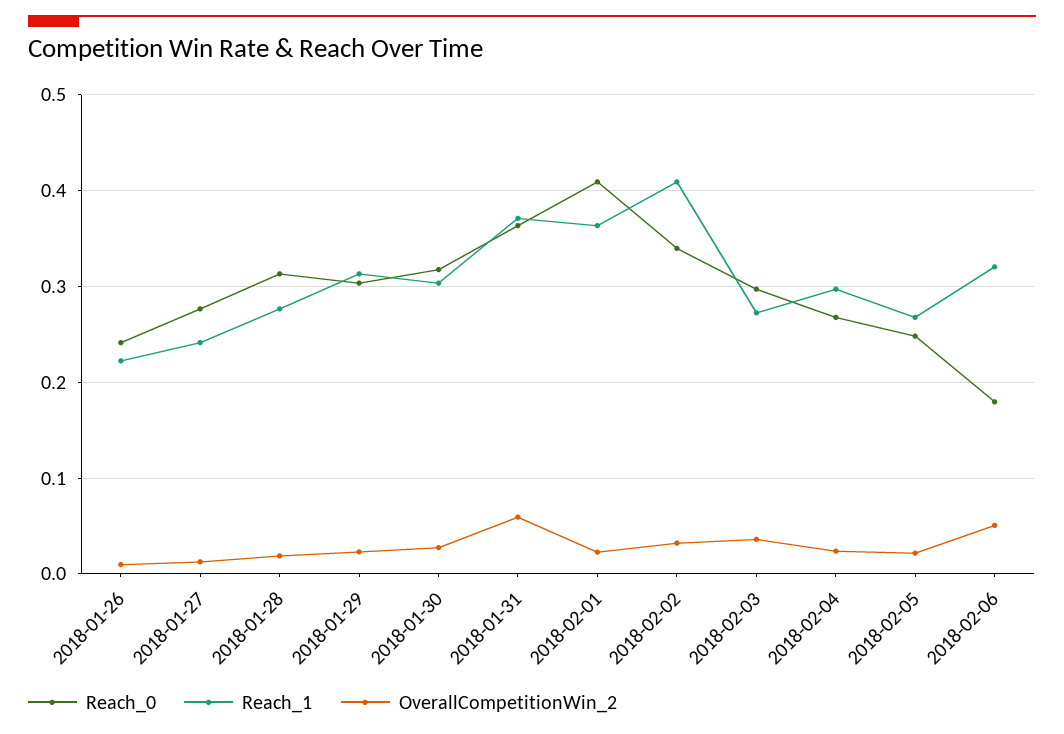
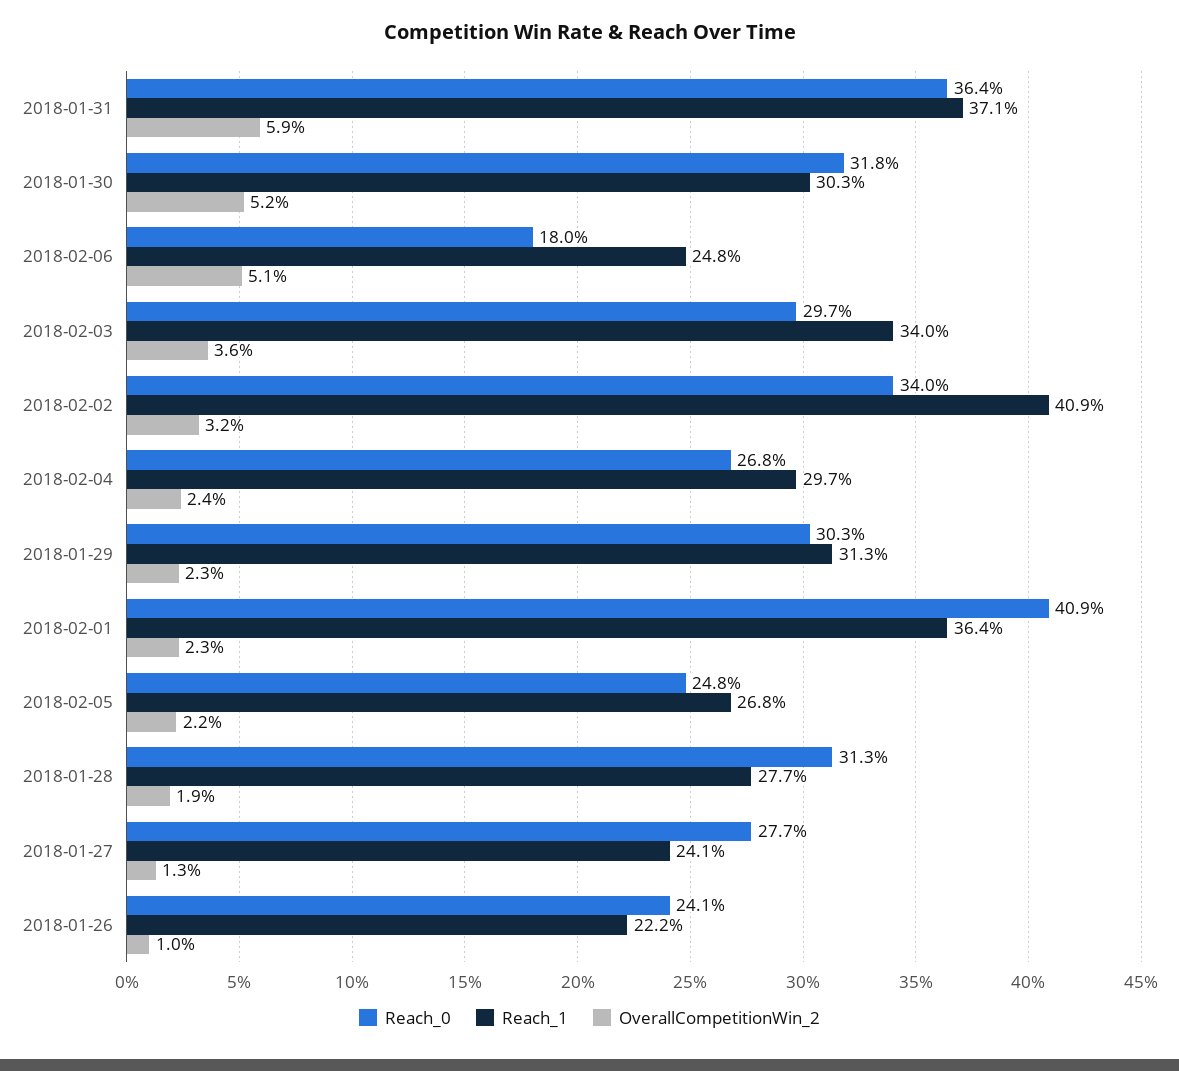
  {
    "Reach_0": {
      "2018-01-26": 0.241,
      "2018-01-27": 0.277,
      "2018-01-28": 0.313,
      "2018-01-29": 0.303,
      "2018-01-30": 0.318,
      "2018-01-31": 0.364,
      "2018-02-01": 0.409,
      "2018-02-02": 0.34,
      "2018-02-03": 0.297,
      "2018-02-04": 0.268,
      "2018-02-05": 0.248,
      "2018-02-06": 0.18
    },
    "Reach_1": {
      "2018-01-26": 0.222,
      "2018-01-27": 0.241,
      "2018-01-28": 0.277,
      "2018-01-29": 0.313,
      "2018-01-30": 0.303,
      "2018-01-31": 0.371,
      "2018-02-01": 0.364,
      "2018-02-02": 0.409,
-     "2018-02-03": 0.27,
+     "2018-02-03": 0.34,
      "2018-02-04": 0.297,
      "2018-02-05": 0.268,
-     "2018-02-06": 0.32
+     "2018-02-06": 0.248
    },
    "OverallCompetitionWin_2": {
      "2018-01-26": 0.01,
      "2018-01-27": 0.013,
      "2018-01-28": 0.019,
      "2018-01-29": 0.023,
-     "2018-01-30": 0.03,
+     "2018-01-30": 0.052,
      "2018-01-31": 0.059,
      "2018-02-01": 0.023,
      "2018-02-02": 0.032,
      "2018-02-03": 0.036,
      "2018-02-04": 0.024,
      "2018-02-05": 0.022,
      "2018-02-06": 0.051
    }
  }

